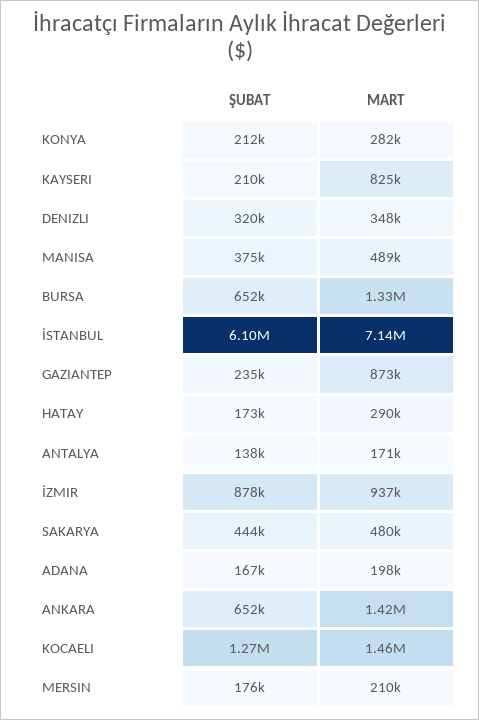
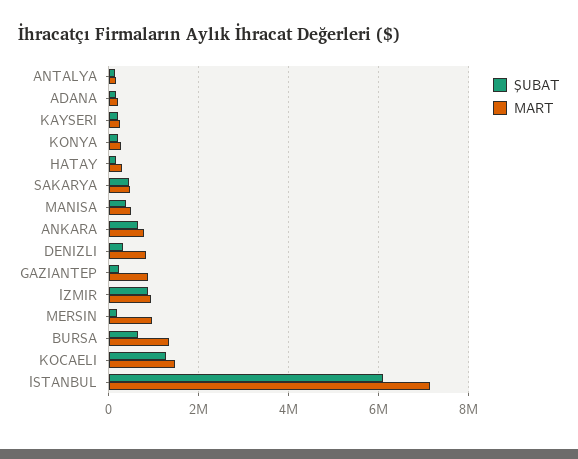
  {
    "ŞUBAT": {
      "KONYA": 212000,
      "KAYSERI": 210000,
      "DENIZLI": 320000,
      "MANISA": 375000,
      "BURSA": 652000,
      "İSTANBUL": 6100000,
      "GAZIANTEP": 235000,
      "HATAY": 173000,
      "ANTALYA": 138000,
      "İZMIR": 878000,
      "SAKARYA": 444000,
      "ADANA": 167000,
      "ANKARA": 652000,
      "KOCAELI": 1270000,
      "MERSIN": 176000
    },
    "MART": {
      "KONYA": 282000,
-     "KAYSERI": 825000,
+     "KAYSERI": 200000,
-     "DENIZLI": 348000,
+     "DENIZLI": 800000,
      "MANISA": 489000,
      "BURSA": 1330000,
      "İSTANBUL": 7140000,
      "GAZIANTEP": 873000,
      "HATAY": 290000,
      "ANTALYA": 171000,
      "İZMIR": 937000,
      "SAKARYA": 480000,
      "ADANA": 198000,
-     "ANKARA": 1420000,
+     "ANKARA": 800000,
      "KOCAELI": 1460000,
-     "MERSIN": 210000
+     "MERSIN": 1000000
    }
  }

